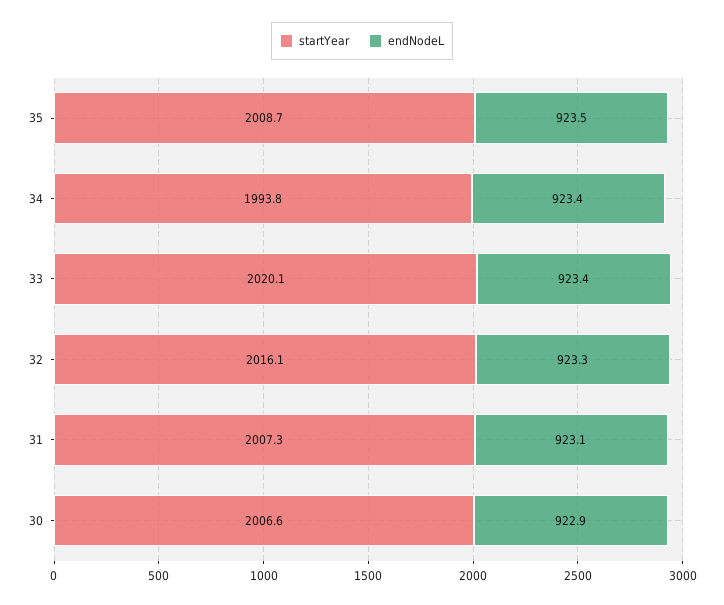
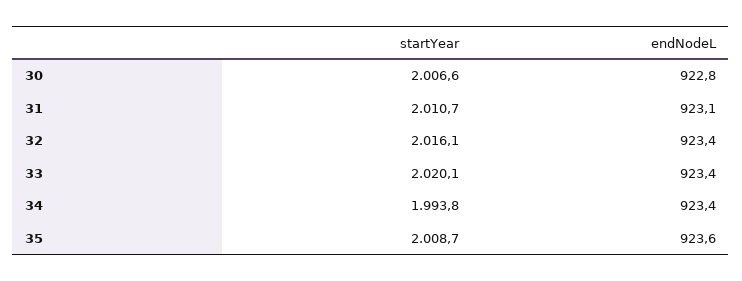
  {
    "startYear": {
      "35": 2008.7,
      "34": 1993.8,
      "33": 2020.1,
      "32": 2016.1,
-     "31": 2007.3,
+     "31": 2010.7,
      "30": 2006.6
    },
    "endNodeL": {
-     "35": 923.5,
+     "35": 923.6,
      "34": 923.4,
      "33": 923.4,
-     "32": 923.3,
+     "32": 923.4,
      "31": 923.1,
-     "30": 922.9
+     "30": 922.8
    }
  }

